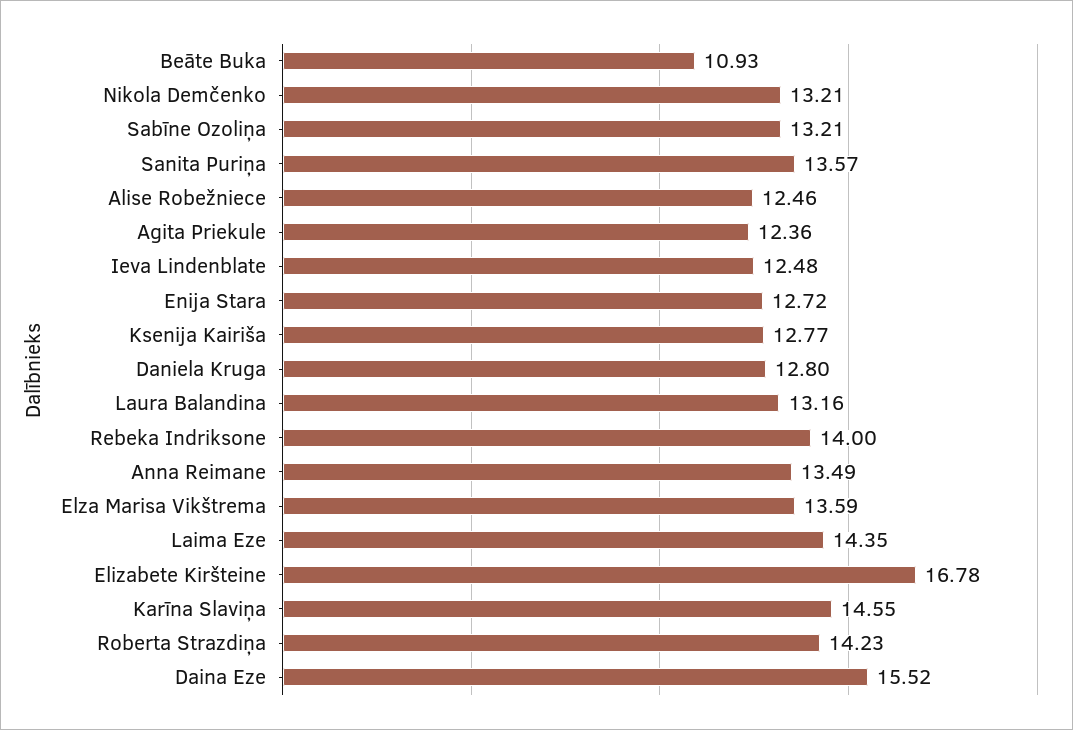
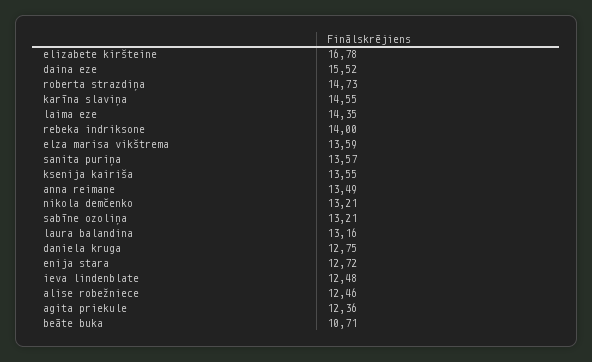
  {
-   "Beāte Buka": 10.93,
+   "Beāte Buka": 10.71,
    "Nikola Demčenko": 13.21,
    "Sabīne Ozoliņa": 13.21,
    "Sanita Puriņa": 13.57,
    "Alise Robežniece": 12.46,
    "Agita Priekule": 12.36,
    "Ieva Lindenblate": 12.48,
    "Enija Stara": 12.72,
-   "Ksenija Kairiša": 12.77,
+   "Ksenija Kairiša": 13.55,
-   "Daniela Kruga": 12.8,
+   "Daniela Kruga": 12.75,
    "Laura Balandina": 13.16,
    "Rebeka Indriksone": 14,
    "Anna Reimane": 13.49,
    "Elza Marisa Vikštrema": 13.59,
    "Laima Eze": 14.35,
    "Elizabete Kiršteine": 16.78,
    "Karīna Slaviņa": 14.55,
-   "Roberta Strazdiņa": 14.23,
+   "Roberta Strazdiņa": 14.73,
    "Daina Eze": 15.52
  }

